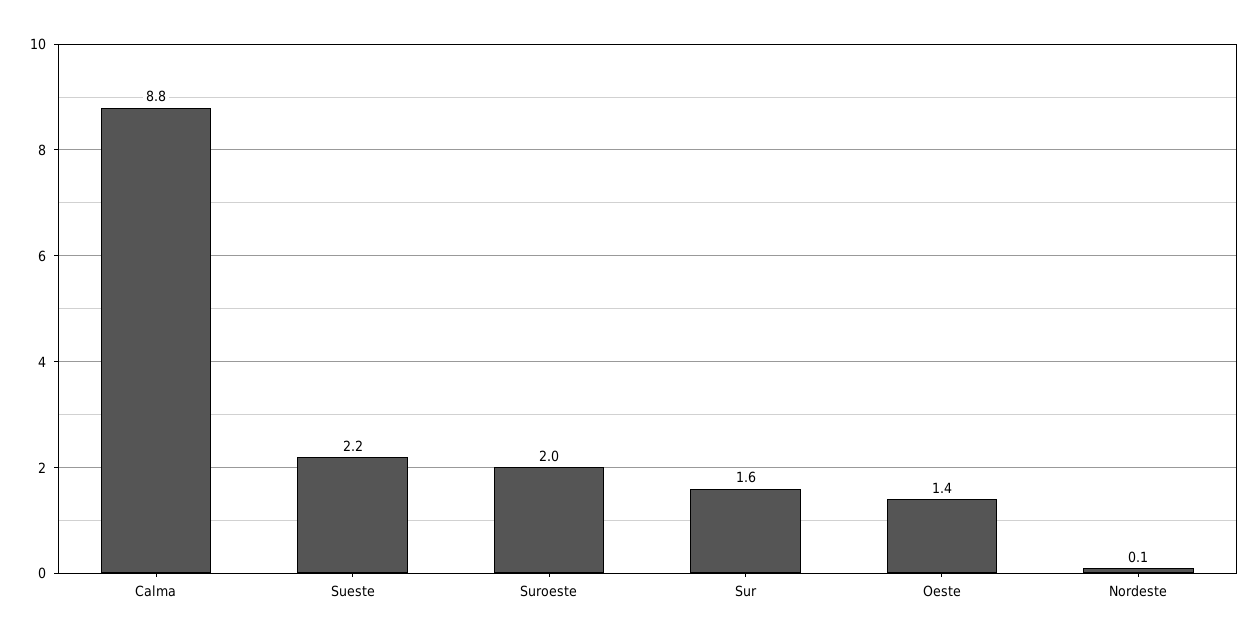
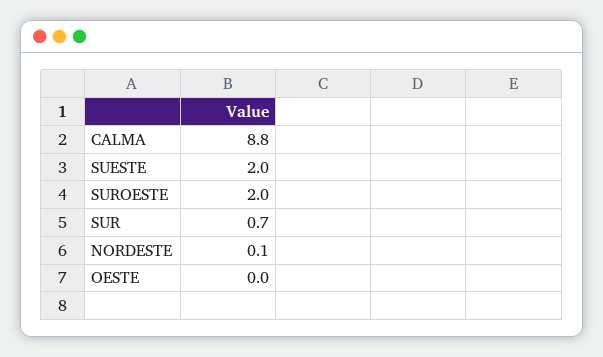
  {
    "Calma": 8.8,
-   "Sueste": 2.2,
+   "Sueste": 2,
    "Suroeste": 2,
-   "Sur": 1.6,
+   "Sur": 0.7,
-   "Oeste": 1.4,
+   "Oeste": 0,
    "Nordeste": 0.1
  }

